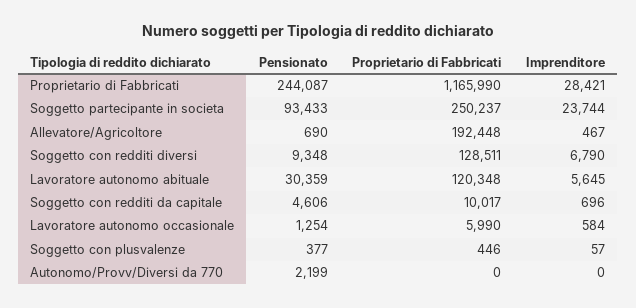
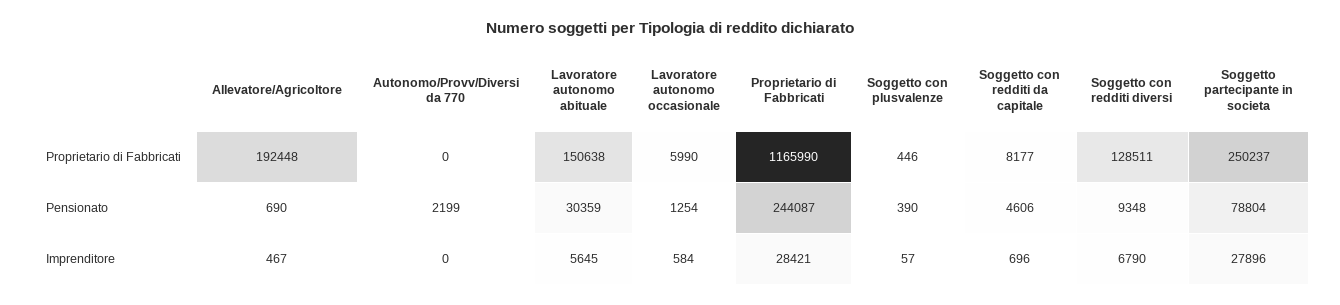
  {
    "Pensionato": {
      "Proprietario di Fabbricati": 244087,
-     "Soggetto partecipante in societa": 93433,
+     "Soggetto partecipante in societa": 78804,
      "Allevatore/Agricoltore": 690,
      "Soggetto con redditi diversi": 9348,
      "Lavoratore autonomo abituale": 30359,
      "Soggetto con redditi da capitale": 4606,
      "Lavoratore autonomo occasionale": 1254,
-     "Soggetto con plusvalenze": 377,
+     "Soggetto con plusvalenze": 390,
      "Autonomo/Provv/Diversi da 770": 2199
    },
    "Proprietario di Fabbricati": {
      "Proprietario di Fabbricati": 1165990,
      "Soggetto partecipante in societa": 250237,
      "Allevatore/Agricoltore": 192448,
      "Soggetto con redditi diversi": 128511,
-     "Lavoratore autonomo abituale": 120348,
+     "Lavoratore autonomo abituale": 150638,
-     "Soggetto con redditi da capitale": 10017,
+     "Soggetto con redditi da capitale": 8177,
      "Lavoratore autonomo occasionale": 5990,
      "Soggetto con plusvalenze": 446,
      "Autonomo/Provv/Diversi da 770": 0
    },
    "Imprenditore": {
      "Proprietario di Fabbricati": 28421,
-     "Soggetto partecipante in societa": 23744,
+     "Soggetto partecipante in societa": 27896,
      "Allevatore/Agricoltore": 467,
      "Soggetto con redditi diversi": 6790,
      "Lavoratore autonomo abituale": 5645,
      "Soggetto con redditi da capitale": 696,
      "Lavoratore autonomo occasionale": 584,
      "Soggetto con plusvalenze": 57,
      "Autonomo/Provv/Diversi da 770": 0
    }
  }

